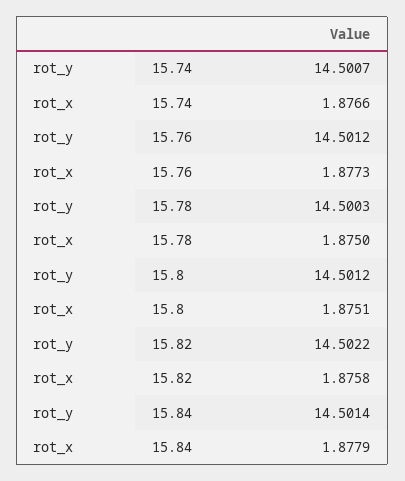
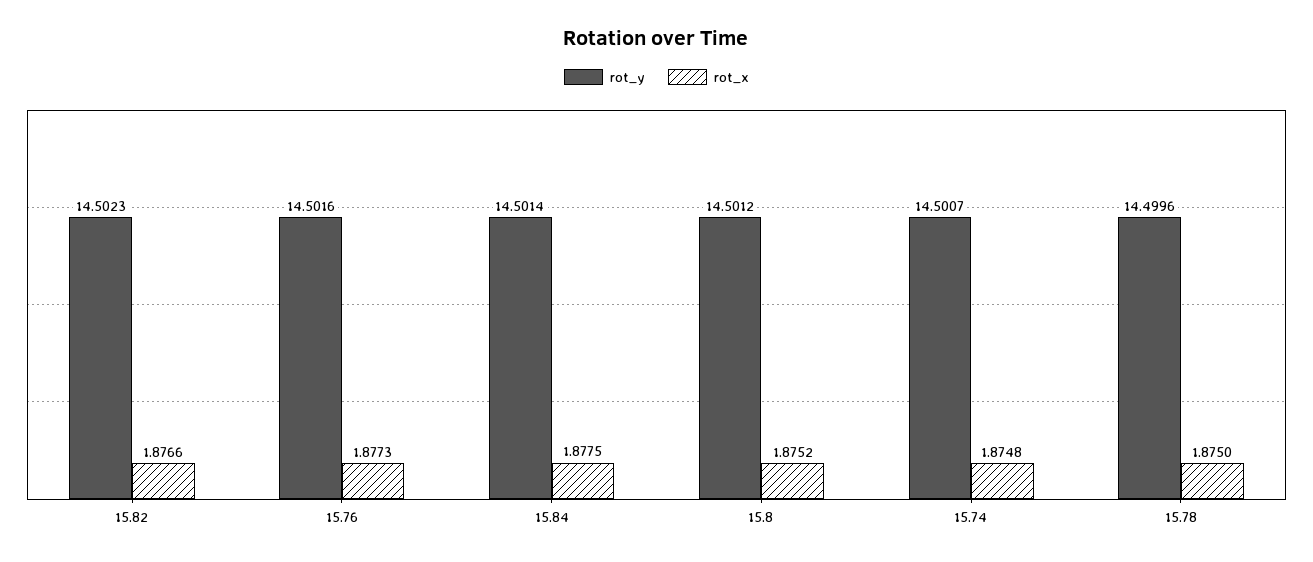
  {
    "rot_y": {
      "15.74": 14.5007,
-     "15.76": 14.5012,
+     "15.76": 14.5016,
-     "15.78": 14.5003,
+     "15.78": 14.4996,
      "15.8": 14.5012,
-     "15.82": 14.5022,
+     "15.82": 14.5023,
      "15.84": 14.5014
    },
    "rot_x": {
-     "15.74": 1.8766,
+     "15.74": 1.8748,
      "15.76": 1.8773,
      "15.78": 1.875,
-     "15.8": 1.8751,
+     "15.8": 1.8752,
-     "15.82": 1.8758,
+     "15.82": 1.8766,
-     "15.84": 1.8779
+     "15.84": 1.8775
    }
  }

